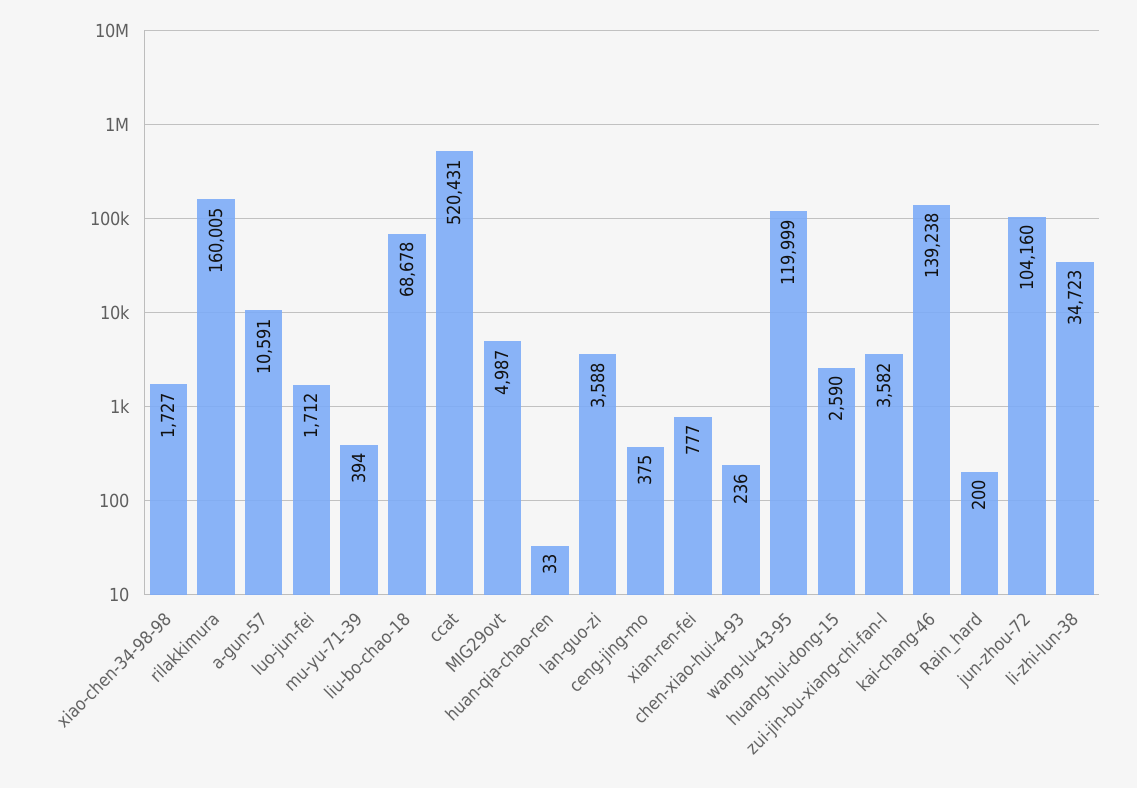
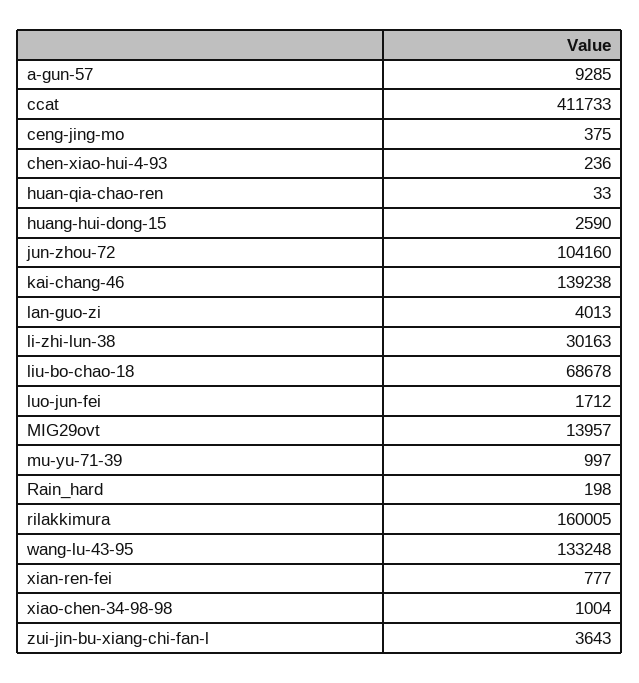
  {
-   "xiao-chen-34-98-98": 1727,
+   "xiao-chen-34-98-98": 1004,
    "rilakkimura": 160005,
-   "a-gun-57": 10591,
+   "a-gun-57": 9285,
    "luo-jun-fei": 1712,
-   "mu-yu-71-39": 394,
+   "mu-yu-71-39": 997,
    "liu-bo-chao-18": 68678,
-   "ccat": 520431,
+   "ccat": 411733,
-   "MIG29ovt": 4987,
+   "MIG29ovt": 13957,
    "huan-qia-chao-ren": 33,
-   "lan-guo-zi": 3588,
+   "lan-guo-zi": 4013,
    "ceng-jing-mo": 375,
    "xian-ren-fei": 777,
    "chen-xiao-hui-4-93": 236,
-   "wang-lu-43-95": 119999,
+   "wang-lu-43-95": 133248,
    "huang-hui-dong-15": 2590,
-   "zui-jin-bu-xiang-chi-fan-l": 3582,
+   "zui-jin-bu-xiang-chi-fan-l": 3643,
    "kai-chang-46": 139238,
-   "Rain_hard": 200,
+   "Rain_hard": 198,
    "jun-zhou-72": 104160,
-   "li-zhi-lun-38": 34723
+   "li-zhi-lun-38": 30163
  }

